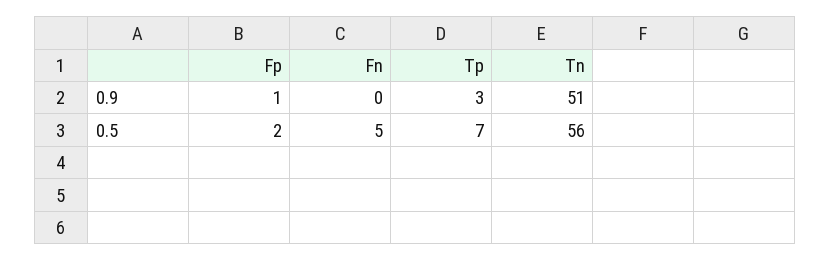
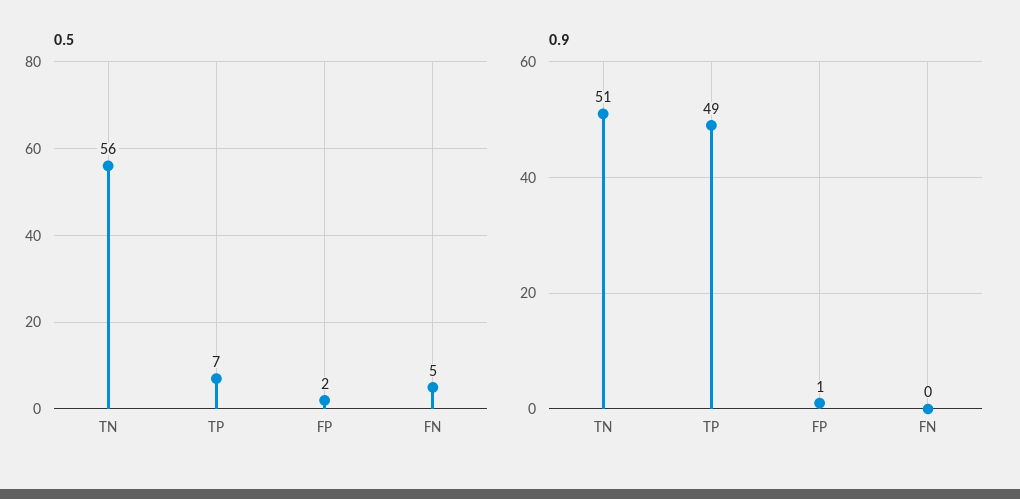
  {
    "0.9": {
      "Fp": 1,
      "Fn": 0,
-     "Tp": 3,
+     "Tp": 49,
      "Tn": 51
    },
    "0.5": {
      "Fp": 2,
      "Fn": 5,
      "Tp": 7,
      "Tn": 56
    }
  }

